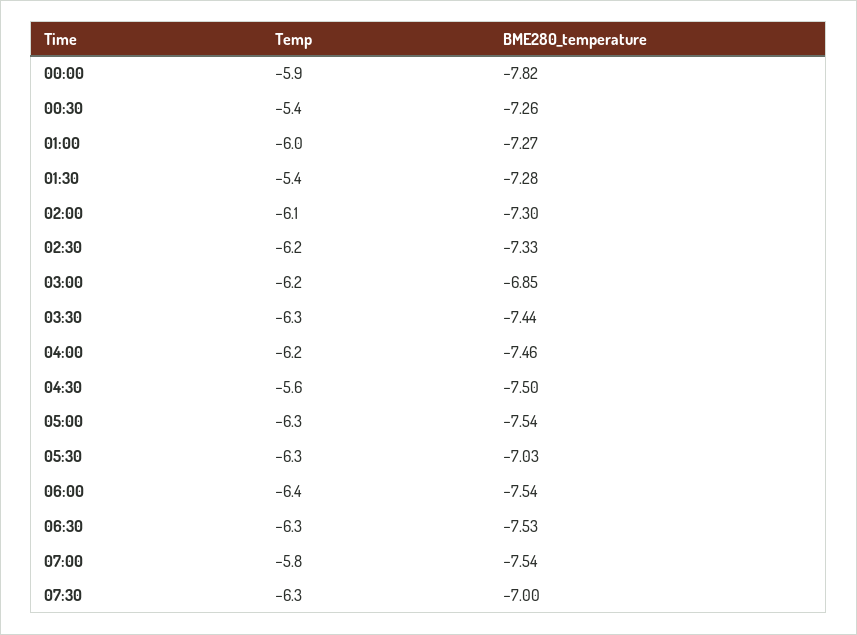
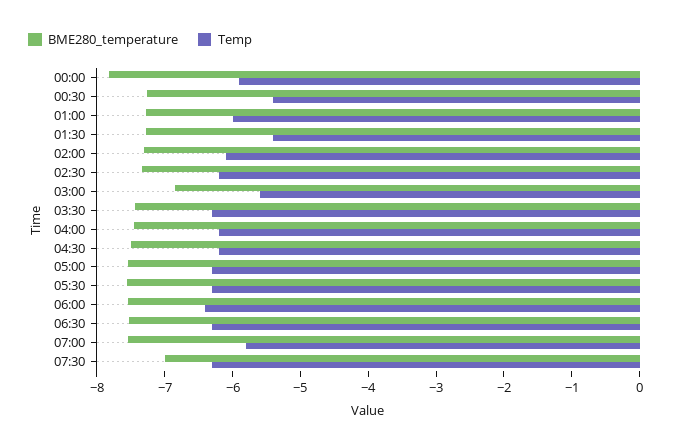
  {
    "Temp": {
      "00:00": -5.9,
      "00:30": -5.4,
      "01:00": -6,
      "01:30": -5.4,
      "02:00": -6.1,
      "02:30": -6.2,
-     "03:00": -6.2,
+     "03:00": -5.6,
      "03:30": -6.3,
      "04:00": -6.2,
-     "04:30": -5.6,
+     "04:30": -6.2,
      "05:00": -6.3,
      "05:30": -6.3,
      "06:00": -6.4,
      "06:30": -6.3,
      "07:00": -5.8,
      "07:30": -6.3
    },
    "BME280_temperature": {
      "00:00": -7.82,
      "00:30": -7.26,
      "01:00": -7.27,
      "01:30": -7.28,
      "02:00": -7.3,
      "02:30": -7.33,
      "03:00": -6.85,
      "03:30": -7.44,
      "04:00": -7.46,
      "04:30": -7.5,
      "05:00": -7.54,
-     "05:30": -7.03,
+     "05:30": -7.6,
      "06:00": -7.54,
      "06:30": -7.53,
      "07:00": -7.54,
      "07:30": -7
    }
  }

